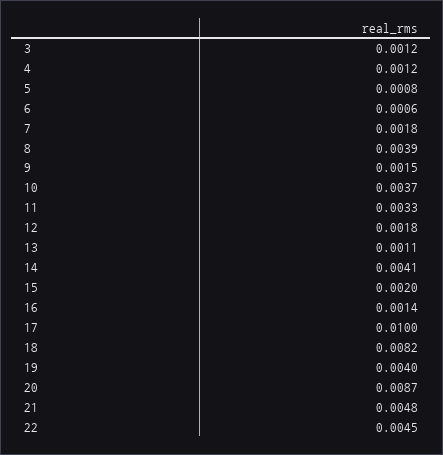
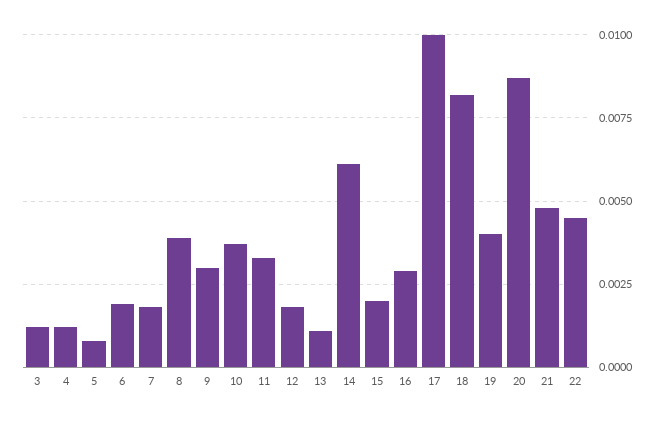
  {
    "3": 0.0012,
    "4": 0.0012,
    "5": 0.0008,
-   "6": 0.0006,
+   "6": 0.002,
    "7": 0.0018,
    "8": 0.0039,
-   "9": 0.0015,
+   "9": 0.003,
    "10": 0.0037,
    "11": 0.0033,
    "12": 0.0018,
    "13": 0.0011,
-   "14": 0.0041,
+   "14": 0.006,
    "15": 0.002,
-   "16": 0.0014,
+   "16": 0.003,
    "17": 0.01,
    "18": 0.0082,
    "19": 0.004,
    "20": 0.0087,
    "21": 0.0048,
    "22": 0.0045
  }

